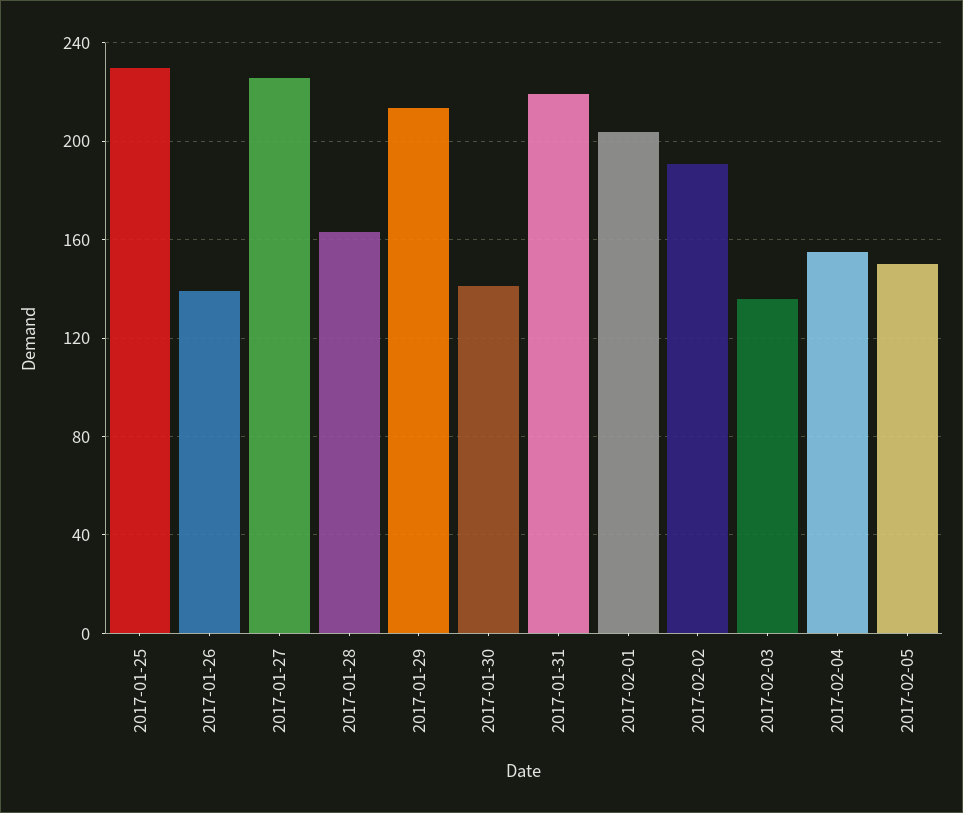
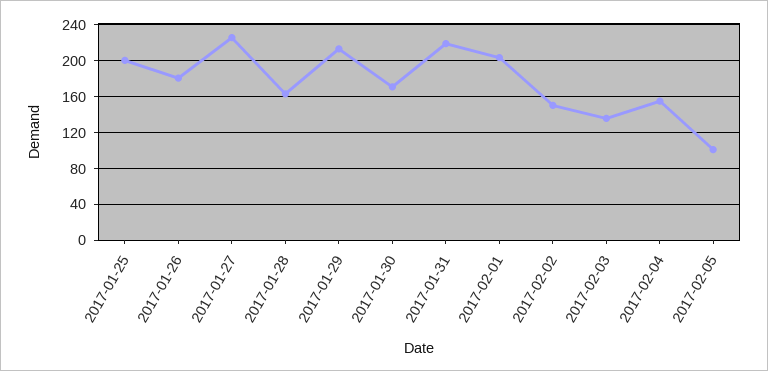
  {
-   "2017-01-25": 230,
+   "2017-01-25": 200,
-   "2017-01-26": 140,
+   "2017-01-26": 180,
    "2017-01-27": 225,
    "2017-01-28": 165,
    "2017-01-29": 215,
-   "2017-01-30": 140,
+   "2017-01-30": 170,
    "2017-01-31": 220,
    "2017-02-01": 205,
-   "2017-02-02": 190,
+   "2017-02-02": 150,
    "2017-02-03": 135,
    "2017-02-04": 155,
-   "2017-02-05": 150
+   "2017-02-05": 100
  }

